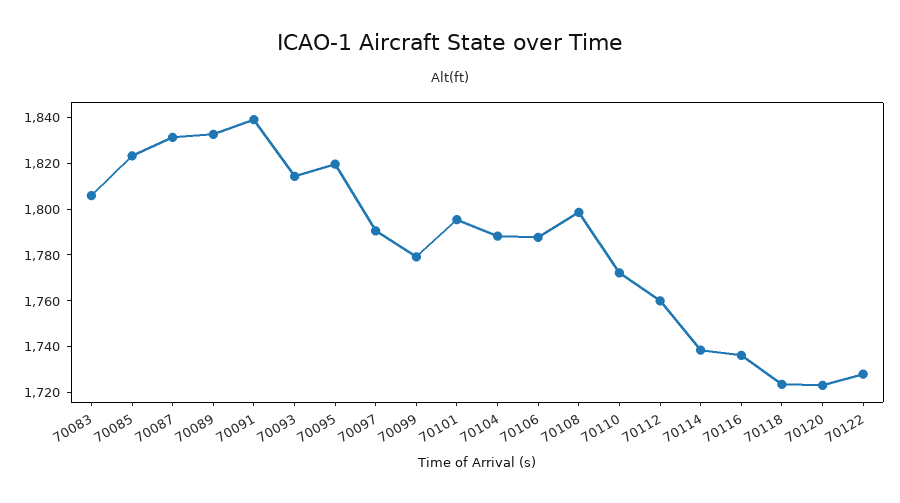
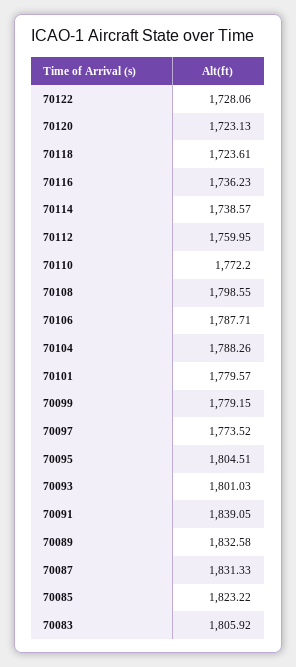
  {
    "70083": 1805.92,
    "70085": 1823.22,
    "70087": 1831.33,
    "70089": 1832.58,
    "70091": 1839.05,
-   "70093": 1815,
+   "70093": 1801.03,
-   "70095": 1820,
+   "70095": 1804.51,
-   "70097": 1790,
+   "70097": 1773.52,
    "70099": 1779.15,
-   "70101": 1795,
+   "70101": 1779.57,
    "70104": 1788.26,
    "70106": 1787.71,
    "70108": 1798.55,
    "70110": 1772.2,
    "70112": 1759.95,
    "70114": 1738.57,
    "70116": 1736.23,
    "70118": 1723.61,
    "70120": 1723.13,
    "70122": 1728.06
  }

